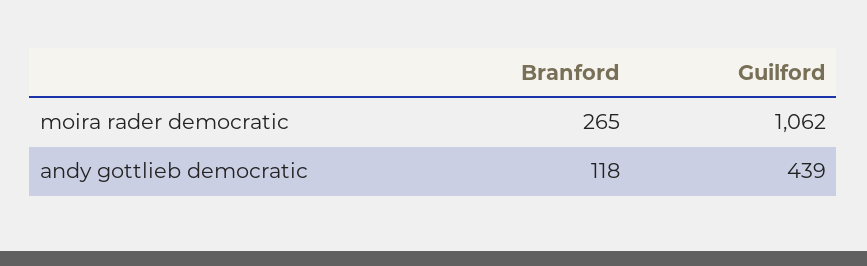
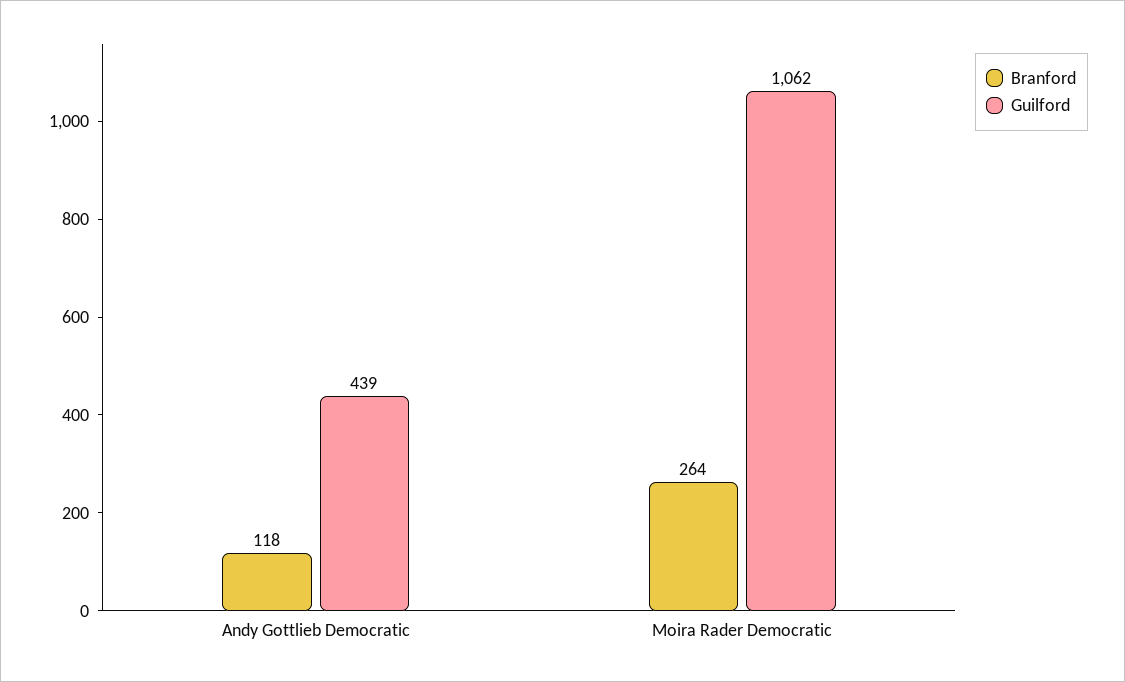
  {
    "Branford": {
-     "moira rader democratic": 265,
+     "moira rader democratic": 264,
      "andy gottlieb democratic": 118
    },
    "Guilford": {
      "moira rader democratic": 1062,
      "andy gottlieb democratic": 439
    }
  }

